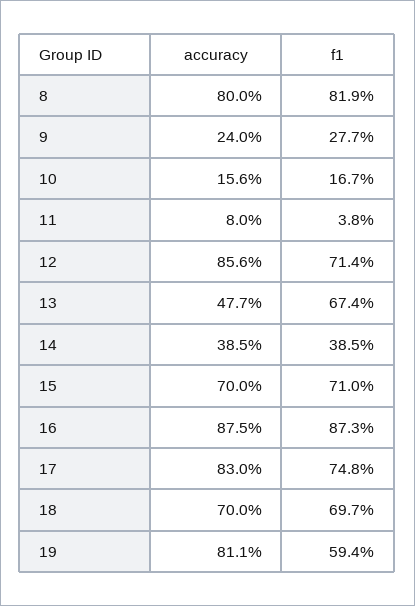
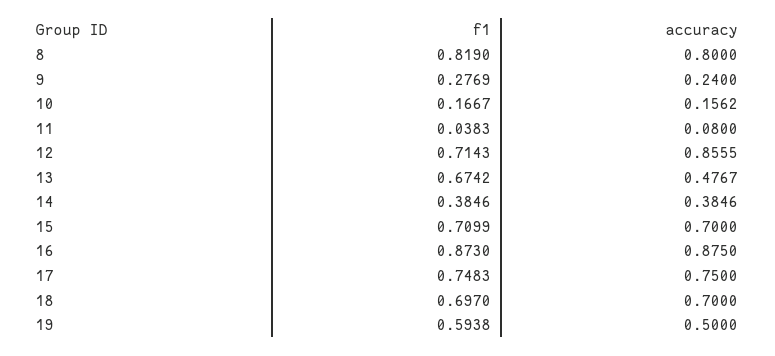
  {
    "accuracy": {
      "8": 0.8,
      "9": 0.24,
      "10": 0.1562,
      "11": 0.08,
      "12": 0.8555,
      "13": 0.4767,
      "14": 0.3846,
      "15": 0.7,
      "16": 0.875,
-     "17": 0.83,
+     "17": 0.75,
      "18": 0.7,
-     "19": 0.811
+     "19": 0.5
    },
    "f1": {
      "8": 0.819,
      "9": 0.2769,
      "10": 0.1667,
      "11": 0.0383,
      "12": 0.7143,
      "13": 0.6742,
      "14": 0.3846,
      "15": 0.7099,
      "16": 0.873,
      "17": 0.7483,
      "18": 0.697,
      "19": 0.5938
    }
  }

